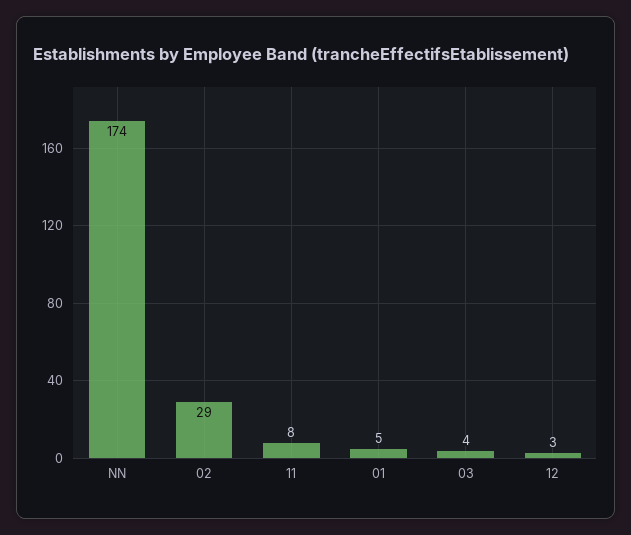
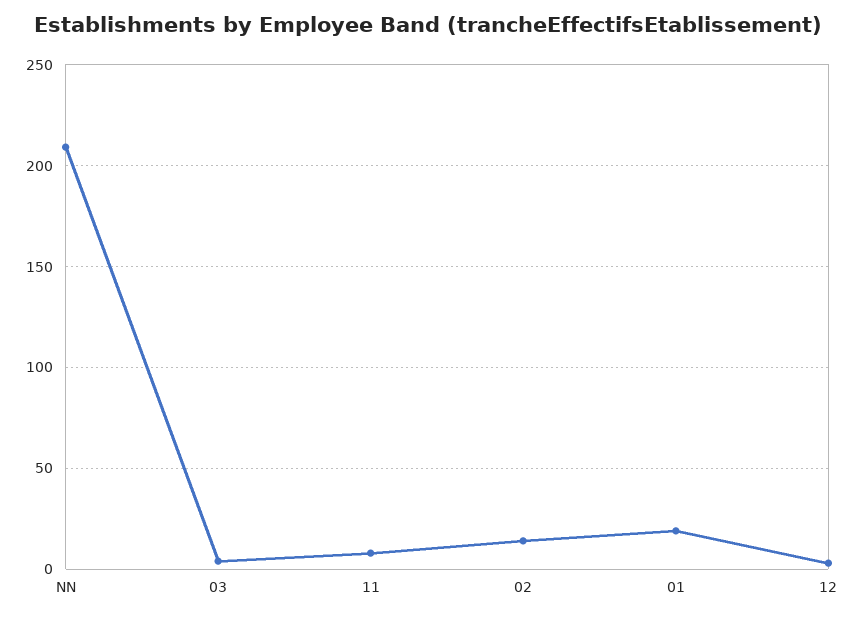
  {
-   "NN": 174,
+   "NN": 210,
-   "02": 29,
+   "02": 15,
    "11": 8,
-   "01": 5,
+   "01": 20,
    "03": 4,
    "12": 3
  }

